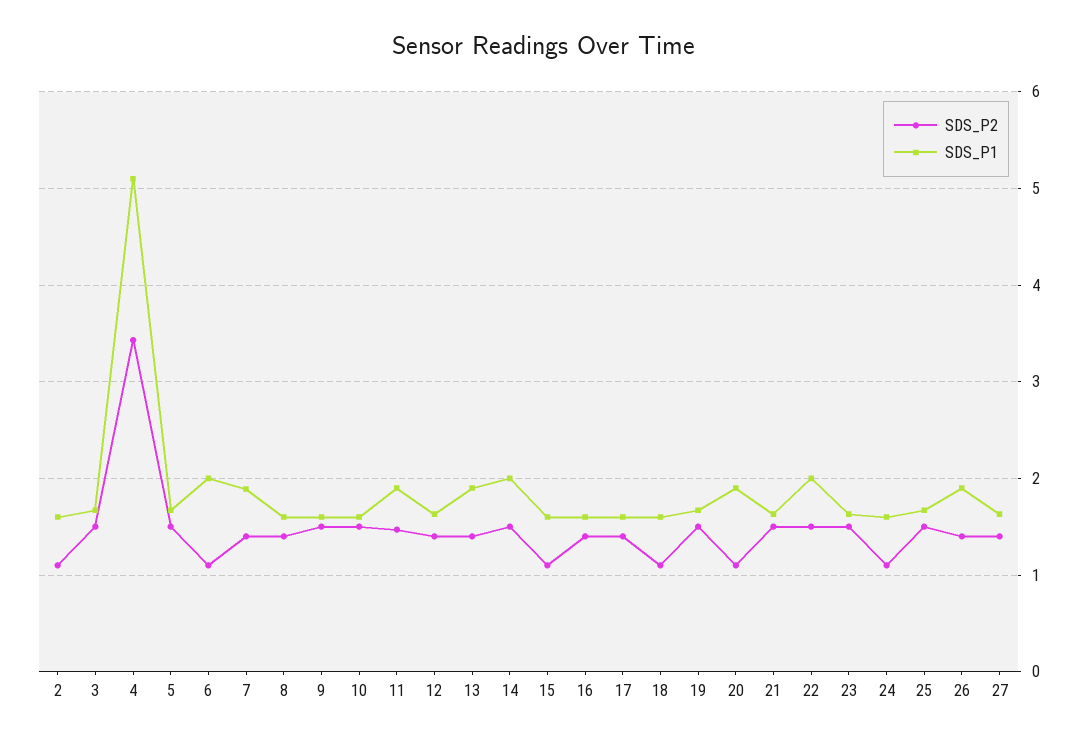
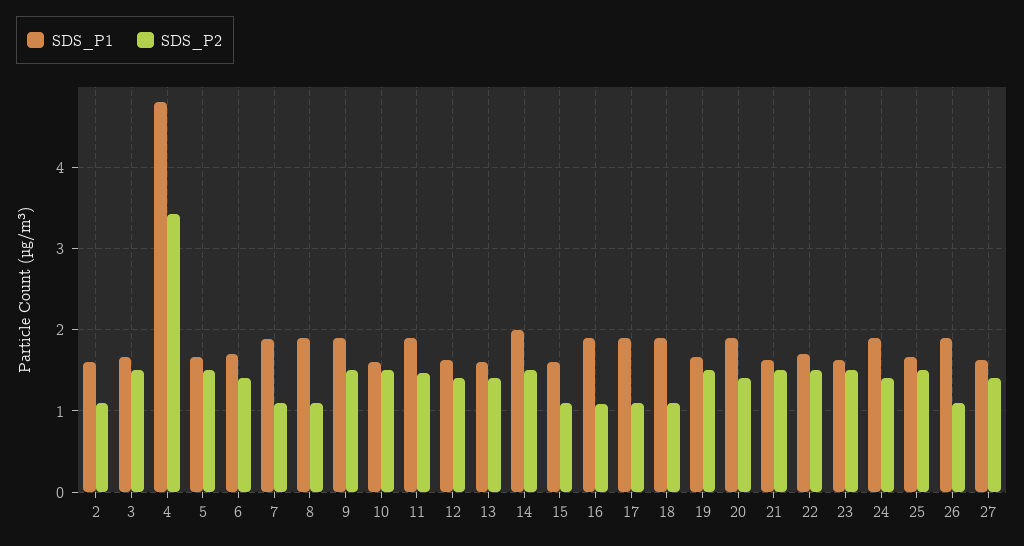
  {
    "SDS_P2": {
      "2": 1.1,
      "3": 1.5,
      "4": 3.4,
      "5": 1.5,
-     "6": 1.1,
+     "6": 1.4,
-     "7": 1.4,
+     "7": 1.1,
-     "8": 1.4,
+     "8": 1.1,
      "9": 1.5,
      "10": 1.5,
      "11": 1.5,
      "12": 1.4,
      "13": 1.4,
      "14": 1.5,
      "15": 1.1,
-     "16": 1.4,
+     "16": 1.1,
-     "17": 1.4,
+     "17": 1.1,
      "18": 1.1,
      "19": 1.5,
-     "20": 1.1,
+     "20": 1.4,
      "21": 1.5,
      "22": 1.5,
      "23": 1.5,
-     "24": 1.1,
+     "24": 1.4,
      "25": 1.5,
-     "26": 1.4,
+     "26": 1.1,
      "27": 1.4
    },
    "SDS_P1": {
      "2": 1.6,
      "3": 1.7,
-     "4": 5.1,
+     "4": 4.8,
      "5": 1.7,
-     "6": 2,
+     "6": 1.7,
      "7": 1.9,
-     "8": 1.6,
+     "8": 1.9,
-     "9": 1.6,
+     "9": 1.9,
      "10": 1.6,
      "11": 1.9,
      "12": 1.6,
-     "13": 1.9,
+     "13": 1.6,
      "14": 2,
      "15": 1.6,
-     "16": 1.6,
+     "16": 1.9,
-     "17": 1.6,
+     "17": 1.9,
-     "18": 1.6,
+     "18": 1.9,
      "19": 1.7,
      "20": 1.9,
      "21": 1.6,
-     "22": 2,
+     "22": 1.7,
      "23": 1.6,
-     "24": 1.6,
+     "24": 1.9,
      "25": 1.7,
      "26": 1.9,
      "27": 1.6
    }
  }

